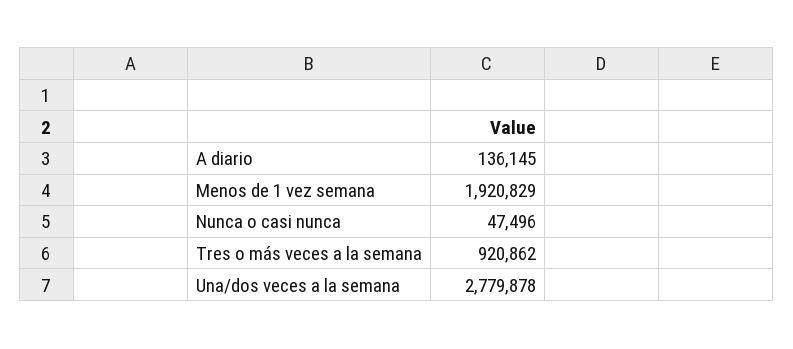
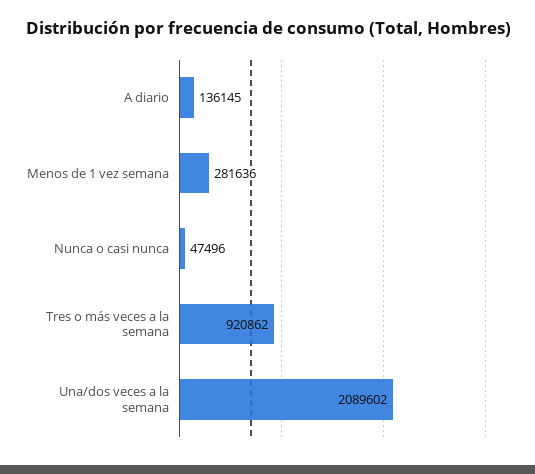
  {
    "A diario": 136145,
-   "Menos de 1 vez semana": 1920829,
+   "Menos de 1 vez semana": 281636,
    "Nunca o casi nunca": 47496,
    "Tres o más veces a la semana": 920862,
-   "Una/dos veces a la semana": 2779878
+   "Una/dos veces a la semana": 2089602
  }

